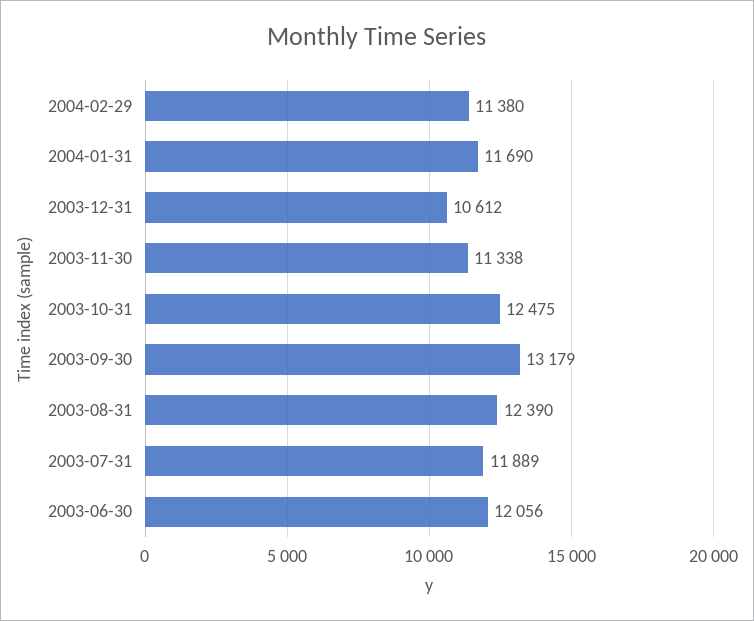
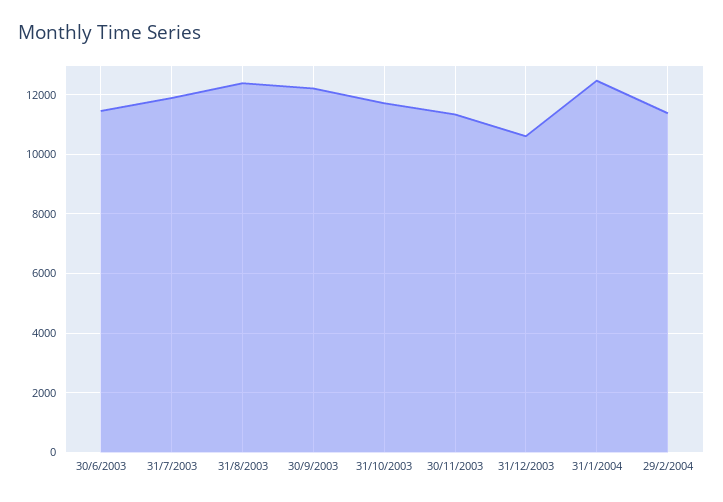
  {
    "2004-02-29": 11380,
-   "2004-01-31": 11690,
+   "2004-01-31": 12500,
    "2003-12-31": 10612,
    "2003-11-30": 11338,
-   "2003-10-31": 12475,
+   "2003-10-31": 11750,
-   "2003-09-30": 13179,
+   "2003-09-30": 12250,
    "2003-08-31": 12390,
    "2003-07-31": 11889,
-   "2003-06-30": 12056
+   "2003-06-30": 11500
  }

